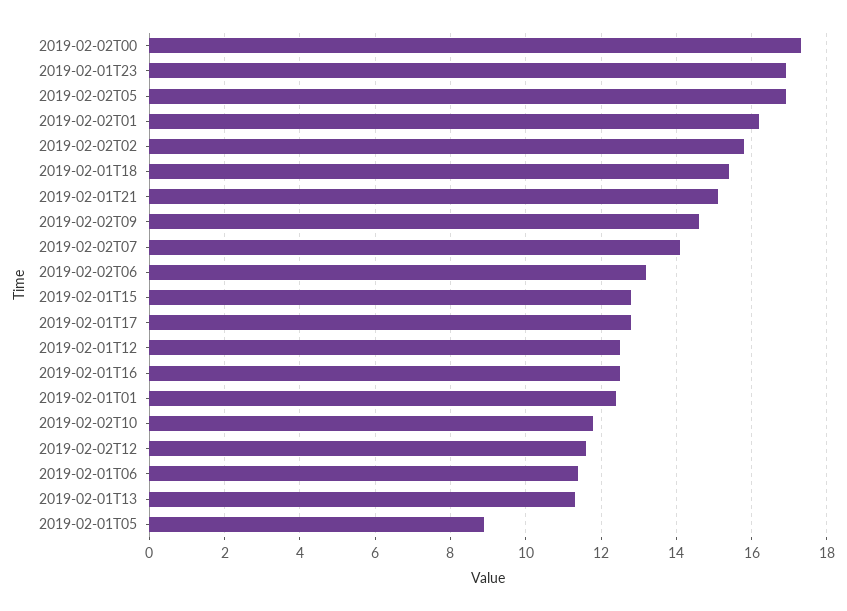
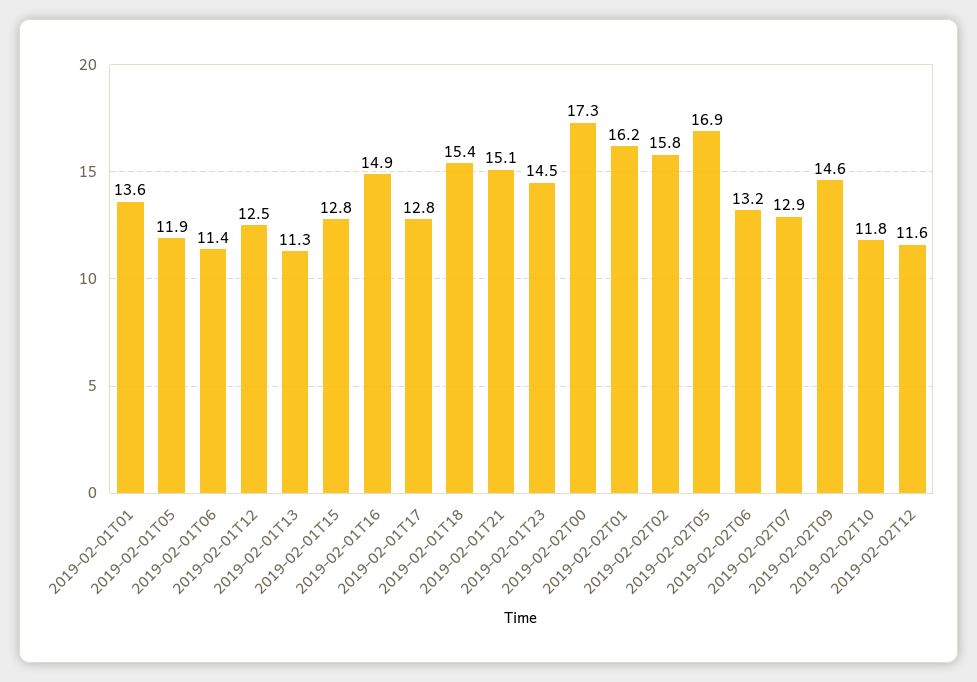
  {
    "2019-02-02T00": 17.3,
-   "2019-02-01T23": 17,
+   "2019-02-01T23": 14.5,
    "2019-02-02T05": 16.9,
    "2019-02-02T01": 16.2,
    "2019-02-02T02": 15.8,
    "2019-02-01T18": 15.4,
    "2019-02-01T21": 15.1,
    "2019-02-02T09": 14.6,
-   "2019-02-02T07": 14,
+   "2019-02-02T07": 12.9,
    "2019-02-02T06": 13.2,
    "2019-02-01T15": 12.8,
    "2019-02-01T17": 12.8,
    "2019-02-01T12": 12.5,
-   "2019-02-01T16": 12.5,
+   "2019-02-01T16": 14.9,
-   "2019-02-01T01": 12.5,
+   "2019-02-01T01": 13.6,
    "2019-02-02T10": 11.8,
    "2019-02-02T12": 11.6,
    "2019-02-01T06": 11.4,
    "2019-02-01T13": 11.3,
-   "2019-02-01T05": 9
+   "2019-02-01T05": 11.9
  }

